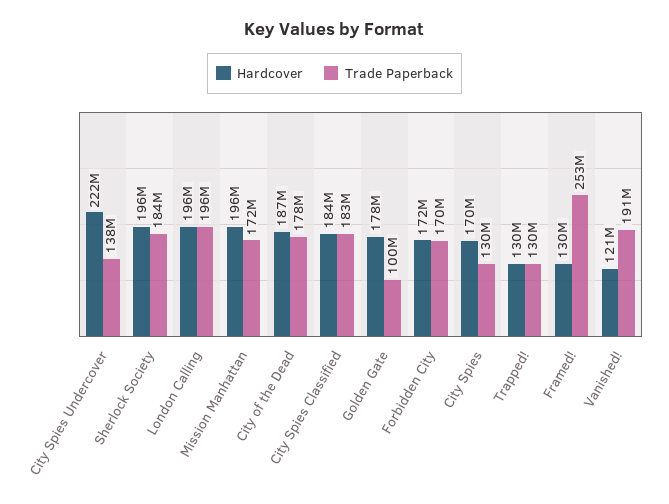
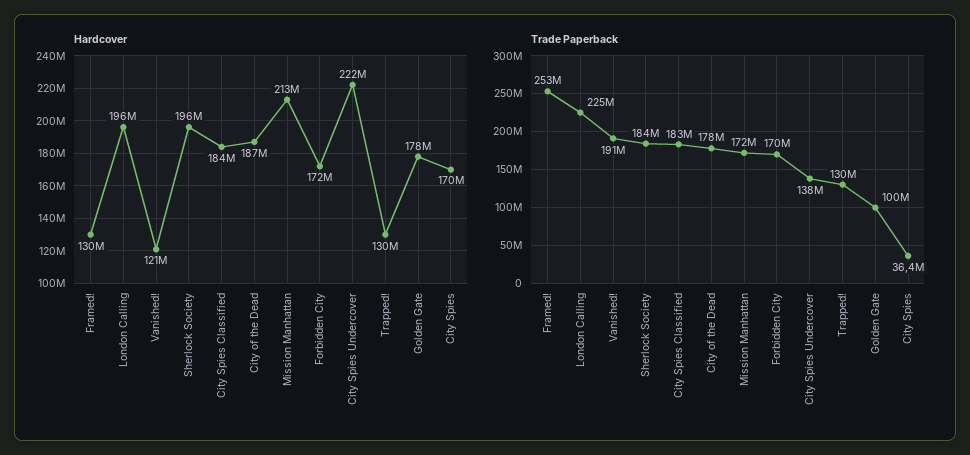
  {
    "Hardcover": {
      "City Spies Undercover": 222000000,
      "Sherlock Society": 196000000,
      "London Calling": 196000000,
-     "Mission Manhattan": 196000000,
+     "Mission Manhattan": 213000000,
      "City of the Dead": 187000000,
      "City Spies Classified": 184000000,
      "Golden Gate": 178000000,
      "Forbidden City": 172000000,
      "City Spies": 170000000,
      "Trapped!": 130000000,
      "Framed!": 130000000,
      "Vanished!": 121000000
    },
    "Trade Paperback": {
      "City Spies Undercover": 138000000,
      "Sherlock Society": 184000000,
-     "London Calling": 196000000,
+     "London Calling": 225000000,
      "Mission Manhattan": 172000000,
      "City of the Dead": 178000000,
      "City Spies Classified": 183000000,
      "Golden Gate": 100000000,
      "Forbidden City": 170000000,
-     "City Spies": 130000000,
+     "City Spies": 36400000,
      "Trapped!": 130000000,
      "Framed!": 253000000,
      "Vanished!": 191000000
    }
  }

